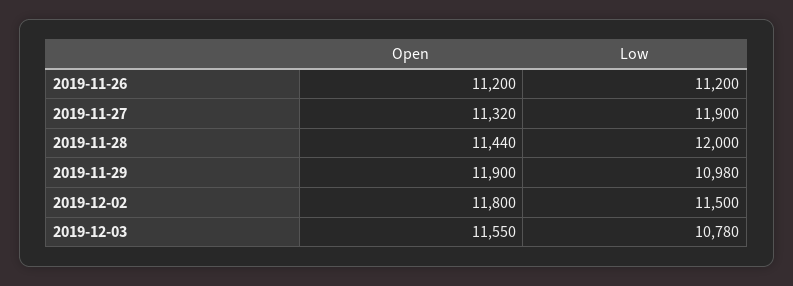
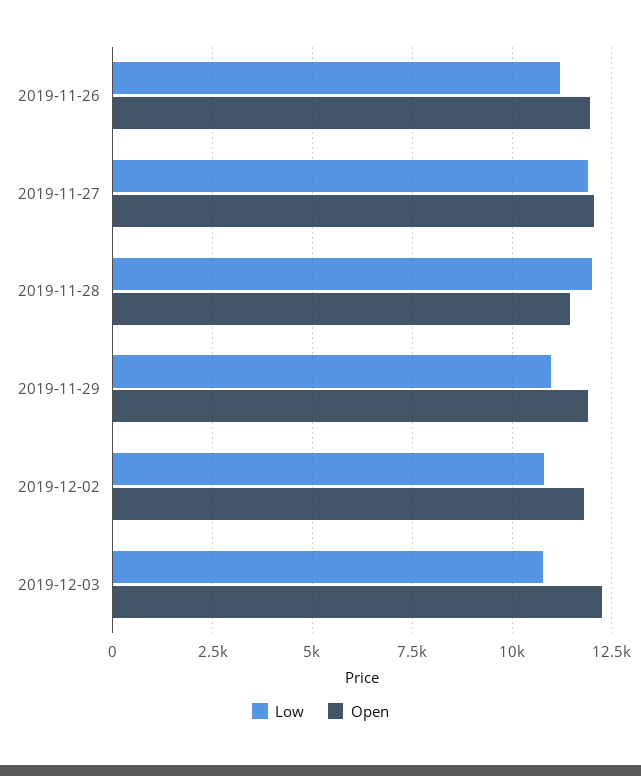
  {
    "Open": {
-     "2019-11-26": 11200,
+     "2019-11-26": 12000,
-     "2019-11-27": 11320,
+     "2019-11-27": 12000,
      "2019-11-28": 11440,
      "2019-11-29": 11900,
      "2019-12-02": 11800,
-     "2019-12-03": 11550
+     "2019-12-03": 12250
    },
    "Low": {
      "2019-11-26": 11200,
      "2019-11-27": 11900,
      "2019-11-28": 12000,
      "2019-11-29": 10980,
-     "2019-12-02": 11500,
+     "2019-12-02": 10750,
      "2019-12-03": 10780
    }
  }

